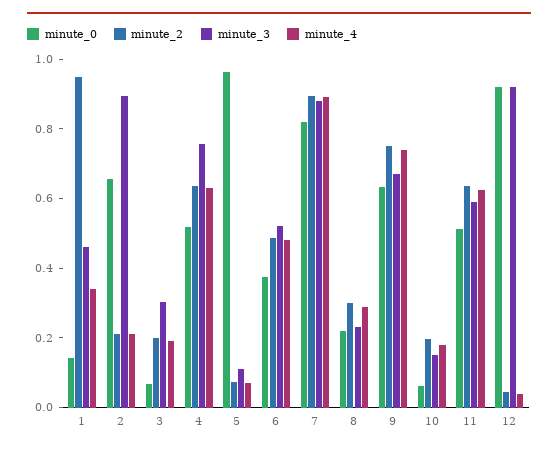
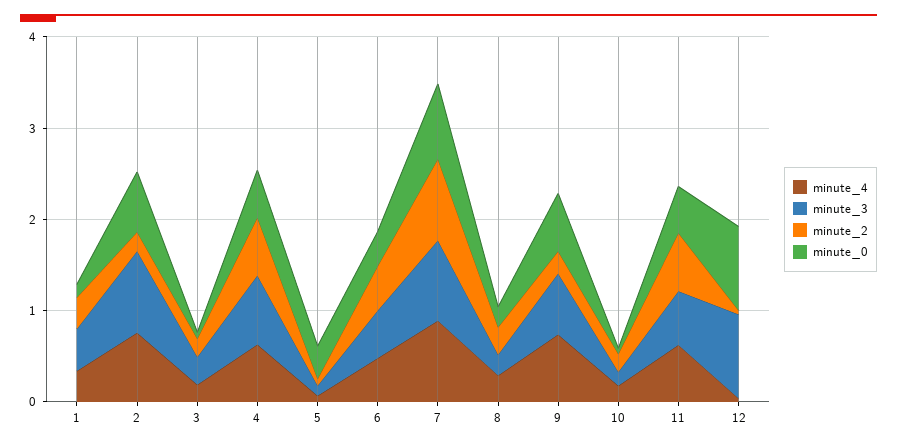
  {
    "minute_0": {
      "1": 0.15,
      "2": 0.65,
      "3": 0.05,
      "4": 0.5,
-     "5": 0.95,
+     "5": 0.4,
      "6": 0.4,
      "7": 0.8,
      "8": 0.2,
      "9": 0.65,
      "10": 0.05,
      "11": 0.5,
      "12": 0.9
    },
    "minute_2": {
-     "1": 0.95,
+     "1": 0.4,
      "2": 0.2,
      "3": 0.2,
      "4": 0.65,
      "5": 0.05,
      "6": 0.5,
      "7": 0.9,
      "8": 0.3,
-     "9": 0.75,
+     "9": 0.2,
      "10": 0.2,
      "11": 0.65,
      "12": 0.05
    },
    "minute_3": {
      "1": 0.45,
      "2": 0.9,
      "3": 0.3,
      "4": 0.75,
      "5": 0.1,
      "6": 0.5,
      "7": 0.9,
      "8": 0.25,
      "9": 0.65,
      "10": 0.15,
      "11": 0.6,
      "12": 0.9
    },
    "minute_4": {
      "1": 0.35,
-     "2": 0.2,
+     "2": 0.8,
      "3": 0.2,
      "4": 0.65,
      "5": 0.05,
      "6": 0.5,
      "7": 0.9,
      "8": 0.3,
      "9": 0.75,
      "10": 0.2,
      "11": 0.65,
      "12": 0.05
    }
  }

